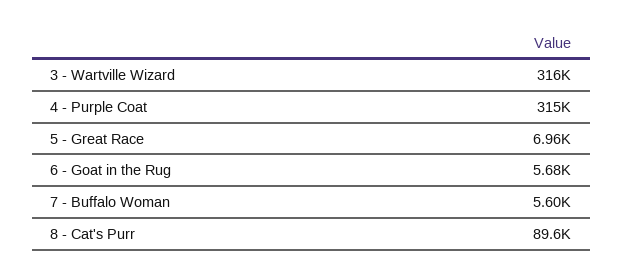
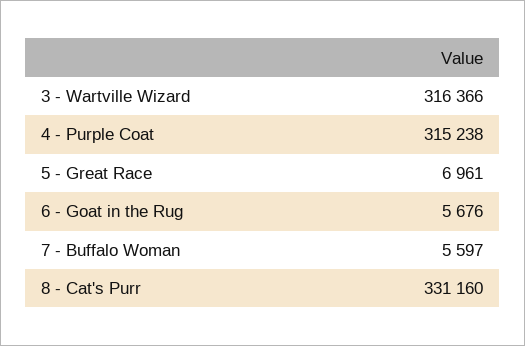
  {
    "3 - Wartville Wizard": 316366,
    "4 - Purple Coat": 315238,
    "5 - Great Race": 6961,
    "6 - Goat in the Rug": 5676,
    "7 - Buffalo Woman": 5597,
-   "8 - Cat's Purr": 89600
+   "8 - Cat's Purr": 331160
  }

